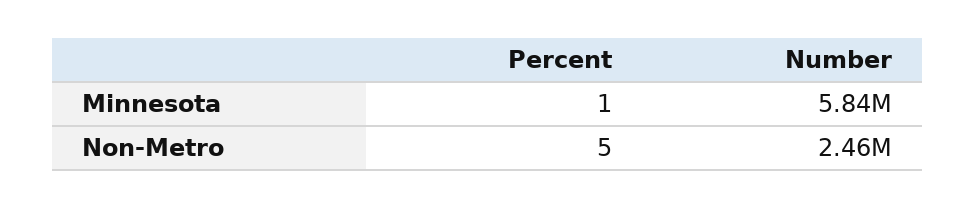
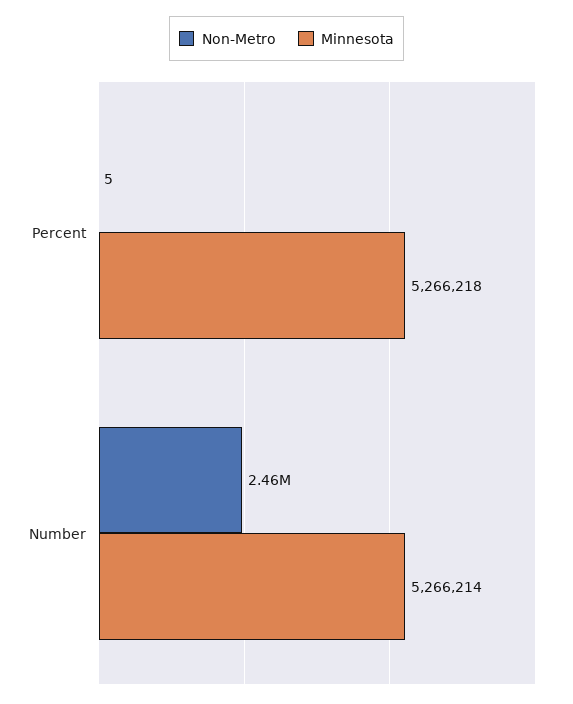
  {
    "Minnesota": {
-     "Percent": 1,
+     "Percent": 5266218,
-     "Number": 5840000
+     "Number": 5266214
    },
    "Non-Metro": {
      "Percent": 5,
      "Number": 2460000
    }
  }

